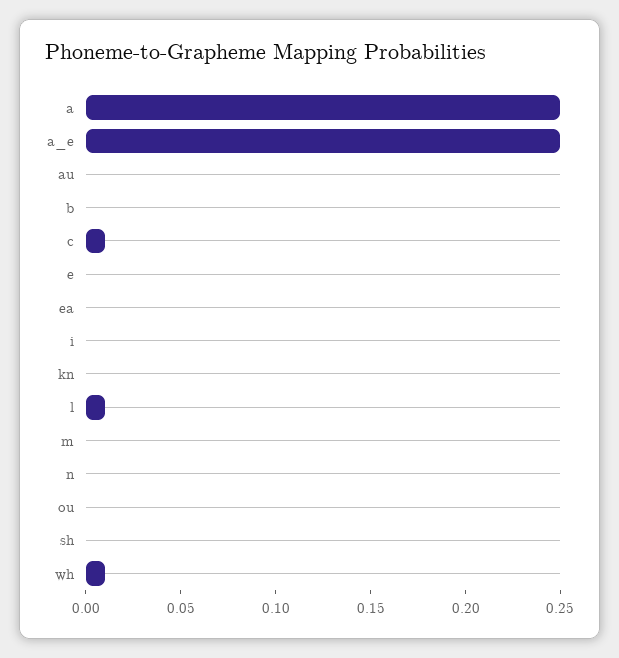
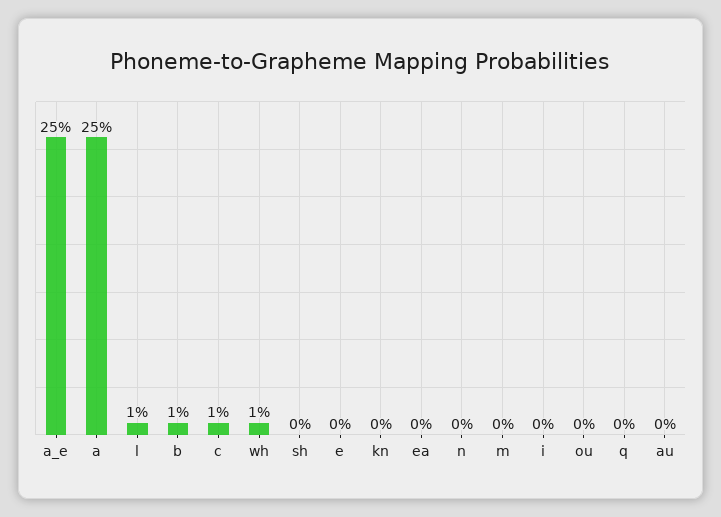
  {
    "a": 0.25,
    "a_e": 0.25,
    "au": 0,
-   "b": 0,
+   "b": 0.01,
    "c": 0.01,
    "e": 0,
    "ea": 0,
    "i": 0,
    "kn": 0,
    "l": 0.01,
    "m": 0,
    "n": 0,
    "ou": 0,
    "sh": 0,
-   "wh": 0.01
+   "wh": 0.01,
+   "q": 0
  }

